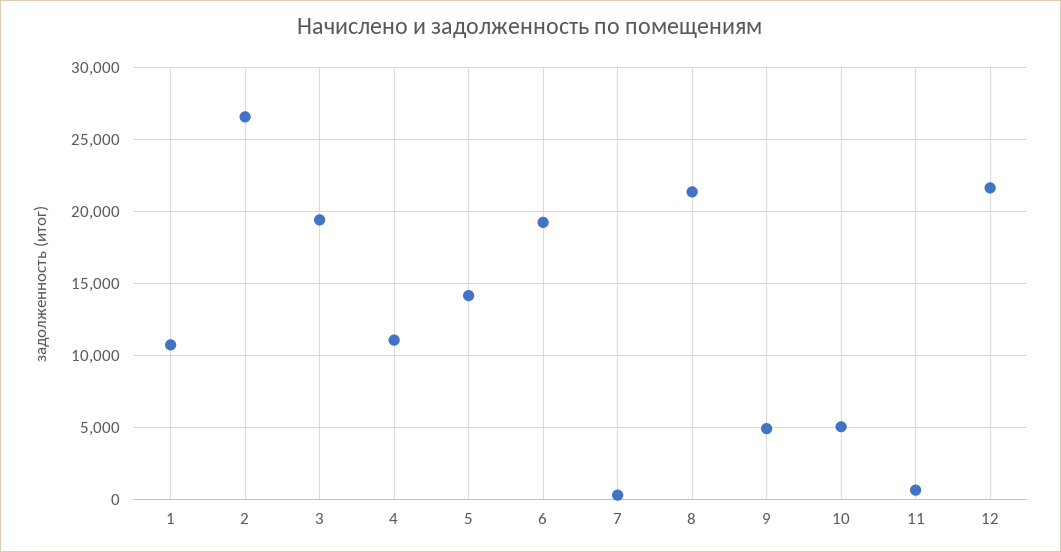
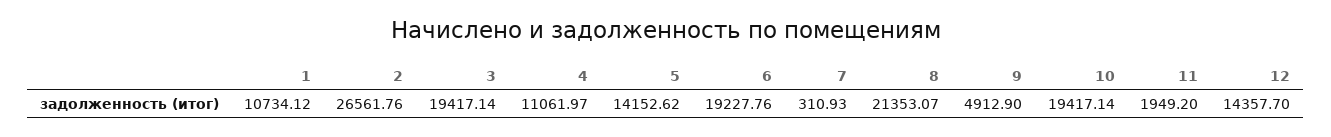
  {
    "1": 10734.12,
    "2": 26561.76,
    "3": 19417.14,
    "4": 11061.97,
    "5": 14152.62,
    "6": 19227.76,
    "7": 310.93,
    "8": 21353.07,
    "9": 4912.9,
-   "10": 5000,
+   "10": 19417.14,
-   "11": 500,
+   "11": 1949.2,
-   "12": 21500
+   "12": 14357.7
  }

